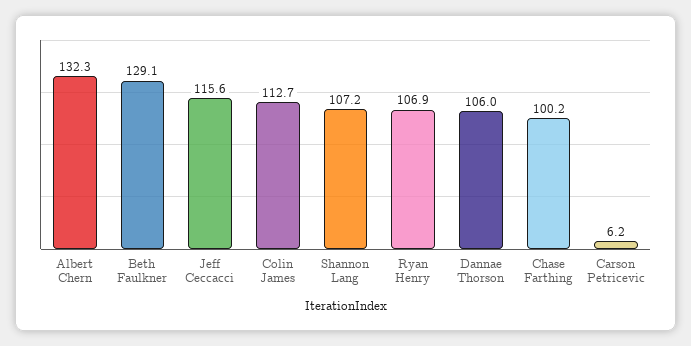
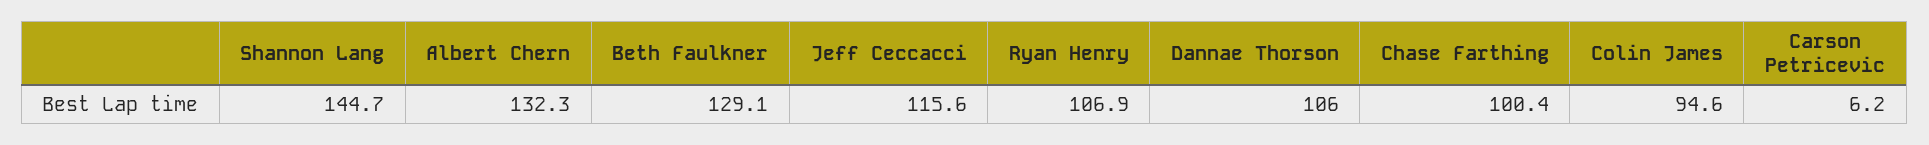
  {
    "Albert Chern": 132.3,
    "Beth Faulkner": 129.1,
    "Jeff Ceccacci": 115.6,
-   "Colin James": 112.7,
+   "Colin James": 94.6,
-   "Shannon Lang": 107.2,
+   "Shannon Lang": 144.7,
    "Ryan Henry": 106.9,
    "Dannae Thorson": 106,
-   "Chase Farthing": 100.2,
+   "Chase Farthing": 100.4,
    "Carson Petricevic": 6.2
  }

